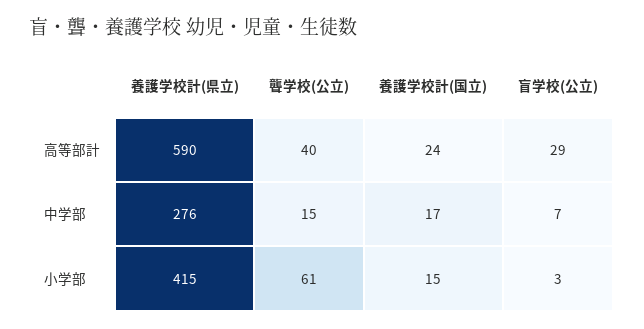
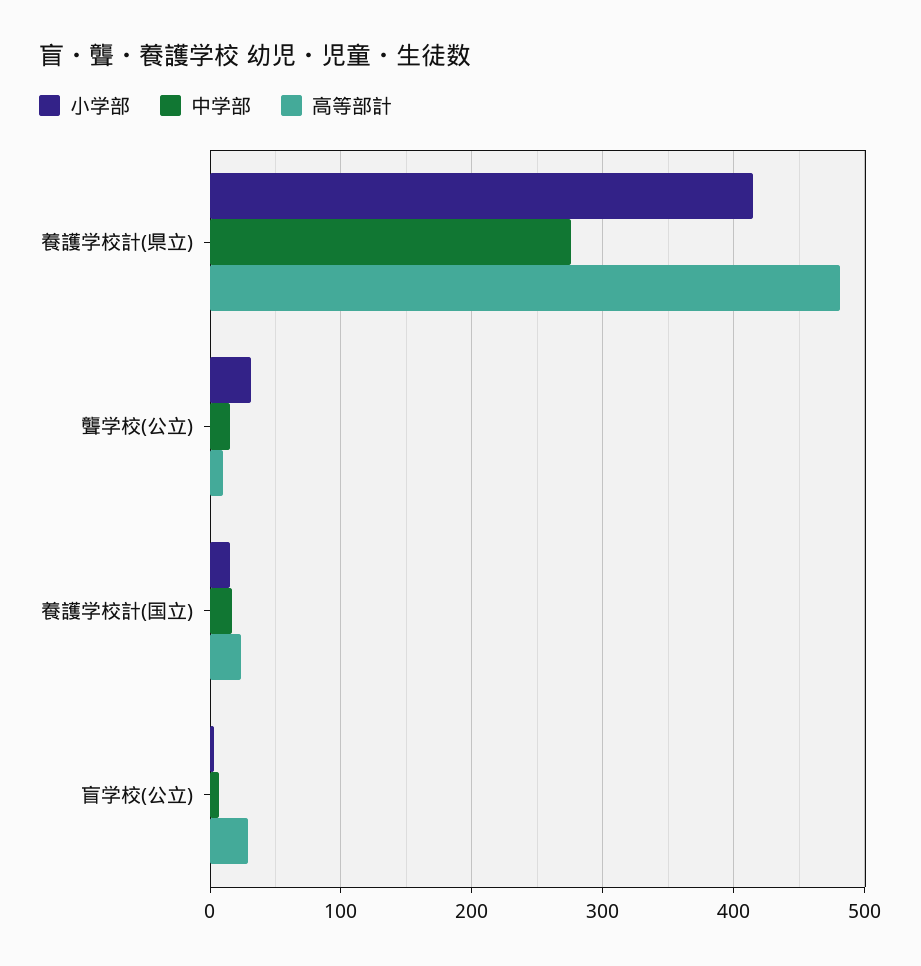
  {
    "高等部計": {
-     "養護学校計(県立)": 590,
+     "養護学校計(県立)": 480,
-     "聾学校(公立)": 40,
+     "聾学校(公立)": 10,
      "養護学校計(国立)": 24,
      "盲学校(公立)": 29
    },
    "中学部": {
      "養護学校計(県立)": 276,
      "聾学校(公立)": 15,
      "養護学校計(国立)": 17,
      "盲学校(公立)": 7
    },
    "小学部": {
      "養護学校計(県立)": 415,
-     "聾学校(公立)": 61,
+     "聾学校(公立)": 30,
      "養護学校計(国立)": 15,
      "盲学校(公立)": 3
    }
  }

